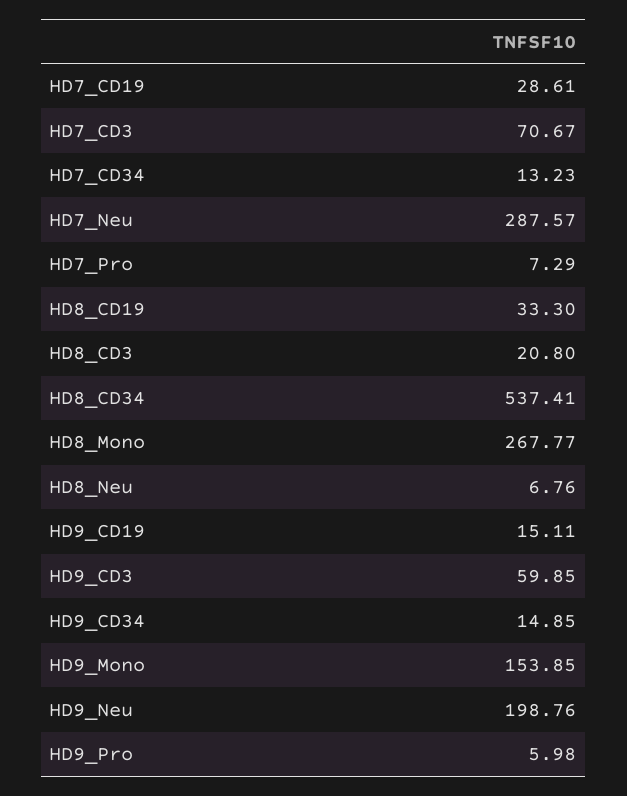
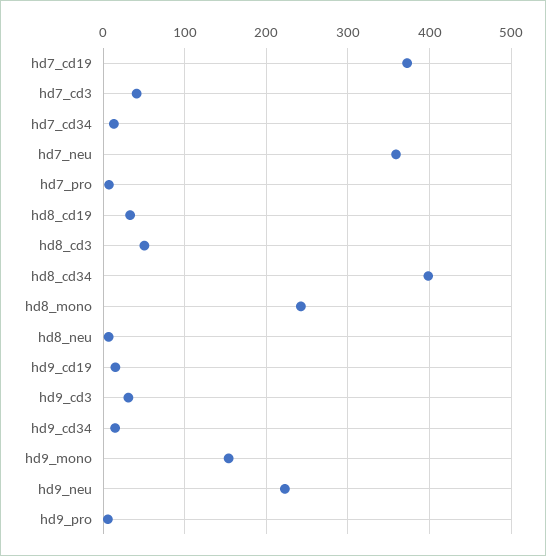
  {
-   "HD7_CD19": 28.61,
+   "HD7_CD19": 370,
-   "HD7_CD3": 70.67,
+   "HD7_CD3": 40,
    "HD7_CD34": 13.23,
-   "HD7_Neu": 287.57,
+   "HD7_Neu": 360,
    "HD7_Pro": 7.29,
    "HD8_CD19": 33.3,
-   "HD8_CD3": 20.8,
+   "HD8_CD3": 50,
-   "HD8_CD34": 537.41,
+   "HD8_CD34": 400,
-   "HD8_Mono": 267.77,
+   "HD8_Mono": 240,
    "HD8_Neu": 6.76,
    "HD9_CD19": 15.11,
-   "HD9_CD3": 59.85,
+   "HD9_CD3": 30,
    "HD9_CD34": 14.85,
    "HD9_Mono": 153.85,
-   "HD9_Neu": 198.76,
+   "HD9_Neu": 220,
    "HD9_Pro": 5.98
  }

